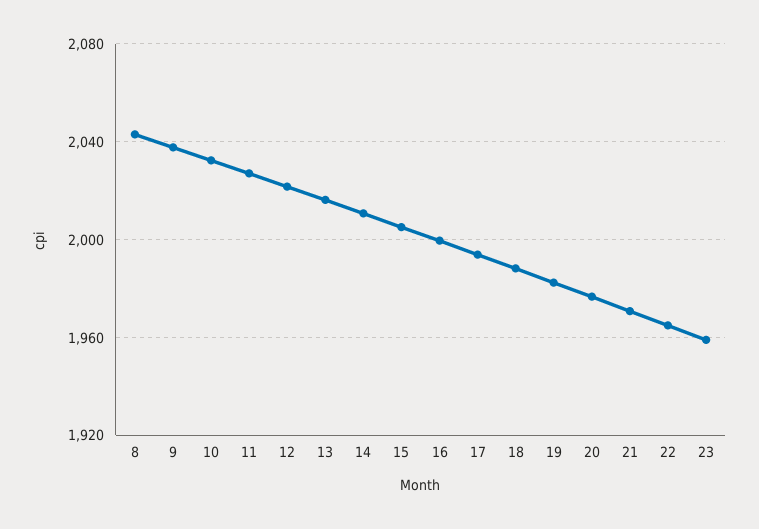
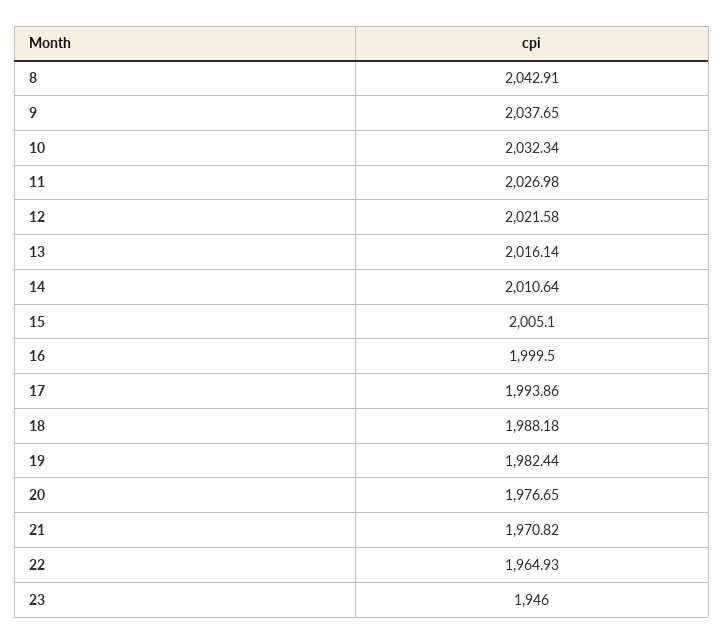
  {
    "8": 2042.91,
    "9": 2037.65,
    "10": 2032.34,
    "11": 2026.98,
    "12": 2021.58,
    "13": 2016.14,
    "14": 2010.64,
    "15": 2005.1,
    "16": 1999.5,
    "17": 1993.86,
    "18": 1988.18,
    "19": 1982.44,
    "20": 1976.65,
    "21": 1970.82,
    "22": 1964.93,
-   "23": 1960
+   "23": 1946
  }

